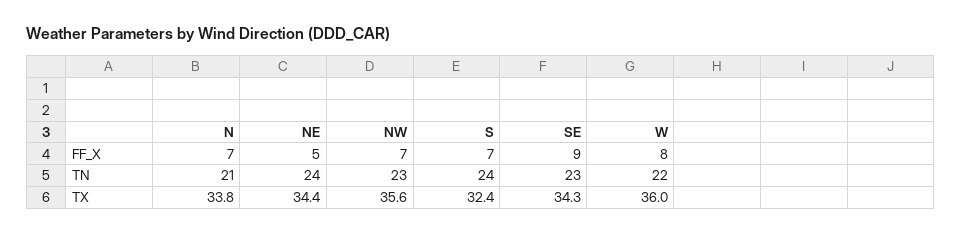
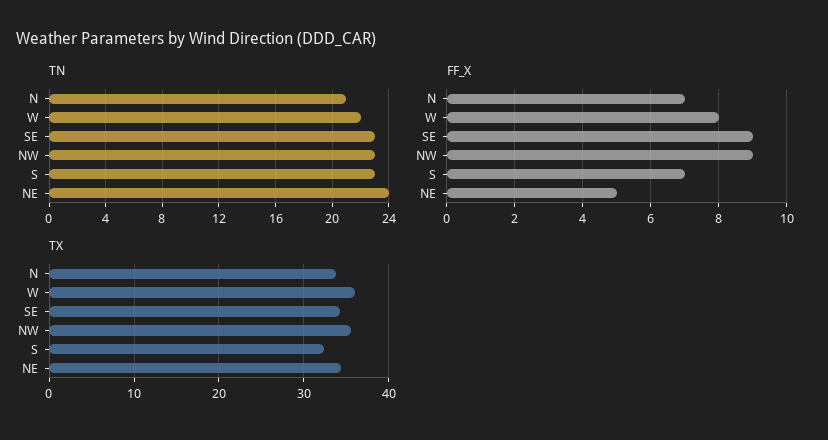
  {
    "FF_X": {
      "N": 7,
      "NE": 5,
-     "NW": 7,
+     "NW": 9,
      "S": 7,
      "SE": 9,
      "W": 8
    },
    "TN": {
      "N": 21,
      "NE": 24,
      "NW": 23,
-     "S": 24,
+     "S": 23,
      "SE": 23,
      "W": 22
    },
    "TX": {
      "N": 33.8,
      "NE": 34.4,
      "NW": 35.6,
      "S": 32.4,
      "SE": 34.3,
      "W": 36
    }
  }

